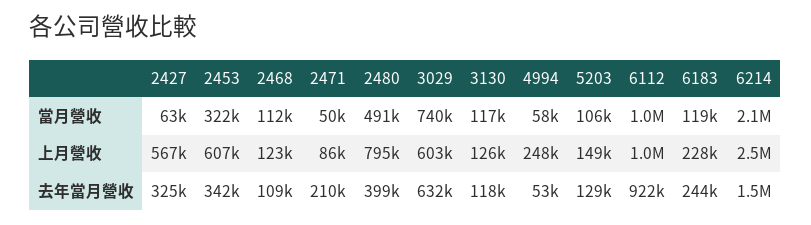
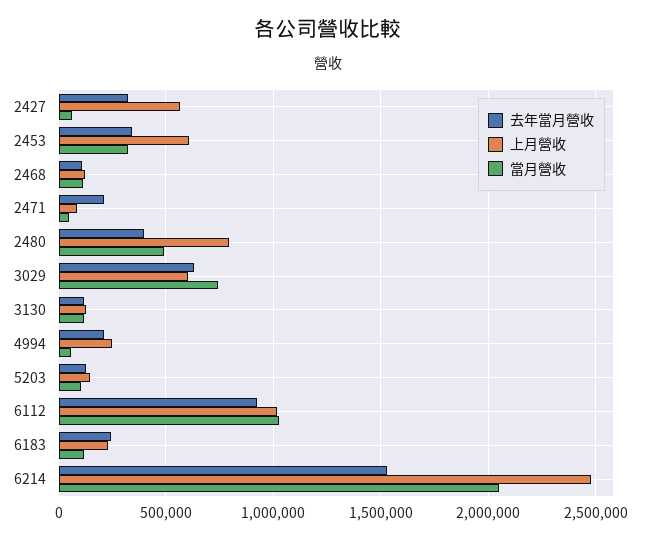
  {
    "當月營收": {
      "2427": 63000,
      "2453": 322000,
      "2468": 112000,
      "2471": 50000,
      "2480": 491000,
      "3029": 740000,
      "3130": 117000,
      "4994": 58000,
      "5203": 106000,
      "6112": 1000000,
      "6183": 119000,
      "6214": 2100000
    },
    "上月營收": {
      "2427": 567000,
      "2453": 607000,
      "2468": 123000,
      "2471": 86000,
      "2480": 795000,
      "3029": 603000,
      "3130": 126000,
      "4994": 248000,
      "5203": 149000,
      "6112": 1000000,
      "6183": 228000,
      "6214": 2500000
    },
    "去年當月營收": {
      "2427": 325000,
      "2453": 342000,
      "2468": 109000,
      "2471": 210000,
      "2480": 399000,
      "3029": 632000,
      "3130": 118000,
-     "4994": 53000,
+     "4994": 200000,
      "5203": 129000,
      "6112": 922000,
      "6183": 244000,
      "6214": 1500000
    }
  }

